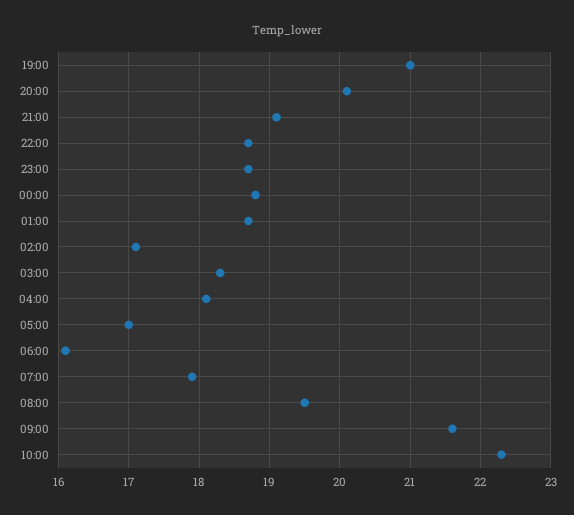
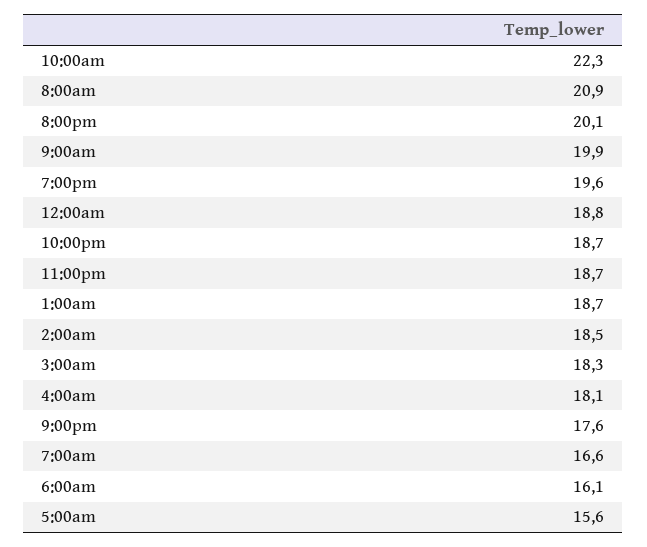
  {
-   "19:00": 21,
+   "19:00": 19.6,
    "20:00": 20.1,
-   "21:00": 19.1,
+   "21:00": 17.6,
    "22:00": 18.7,
    "23:00": 18.7,
    "00:00": 18.8,
    "01:00": 18.7,
-   "02:00": 17.1,
+   "02:00": 18.5,
    "03:00": 18.3,
    "04:00": 18.1,
-   "05:00": 17,
+   "05:00": 15.6,
    "06:00": 16.1,
-   "07:00": 17.9,
+   "07:00": 16.6,
-   "08:00": 19.5,
+   "08:00": 20.9,
-   "09:00": 21.6,
+   "09:00": 19.9,
    "10:00": 22.3
  }

